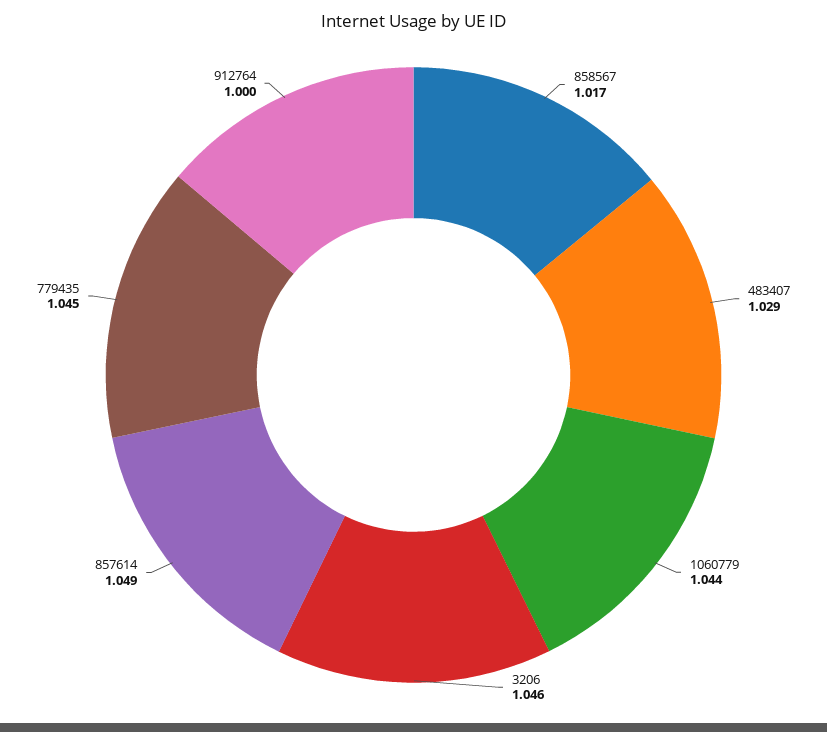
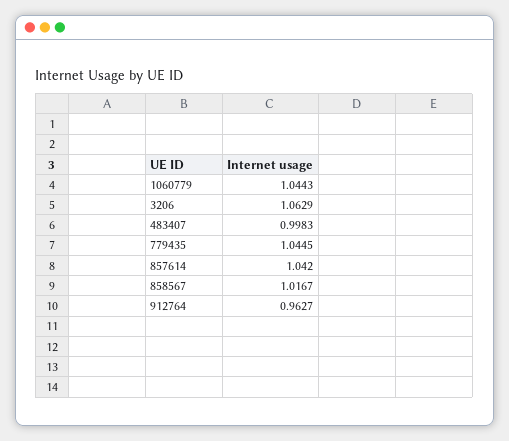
  {
    "858567": 1.0167,
-   "483407": 1.029,
+   "483407": 0.9983,
    "1060779": 1.0443,
-   "3206": 1.046,
+   "3206": 1.0629,
-   "857614": 1.049,
+   "857614": 1.042,
    "779435": 1.0445,
-   "912764": 1
+   "912764": 0.9627
  }

